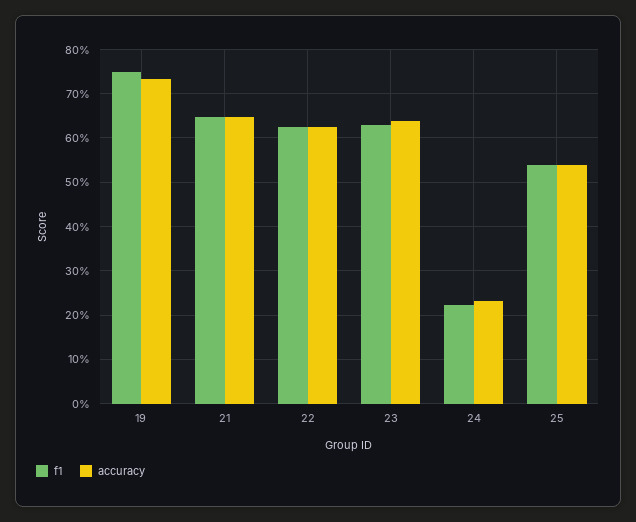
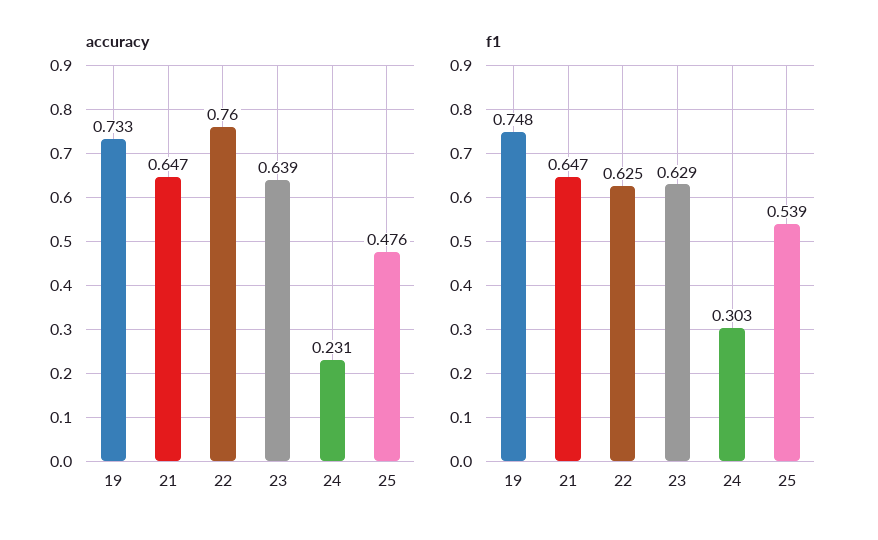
  {
    "f1": {
      "19": 0.748,
      "21": 0.647,
      "22": 0.625,
      "23": 0.629,
-     "24": 0.22,
+     "24": 0.303,
      "25": 0.539
    },
    "accuracy": {
      "19": 0.733,
      "21": 0.647,
-     "22": 0.62,
+     "22": 0.76,
      "23": 0.639,
      "24": 0.231,
-     "25": 0.54
+     "25": 0.476
    }
  }

